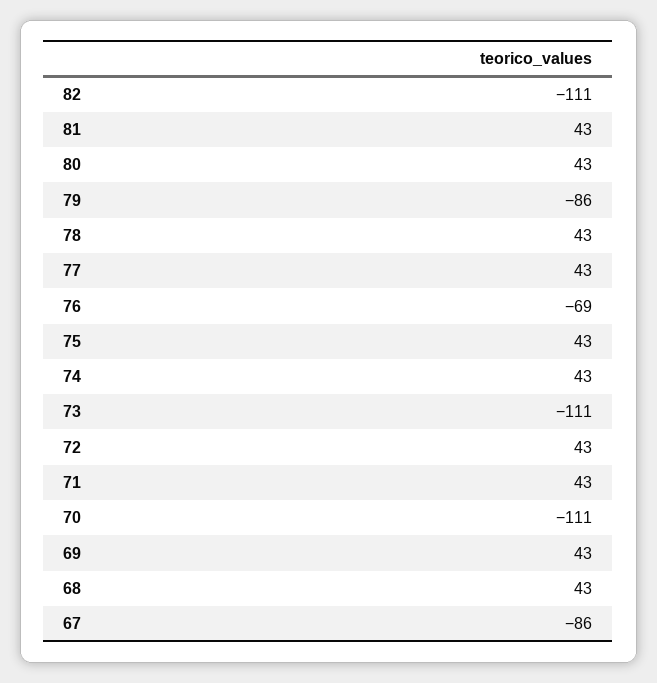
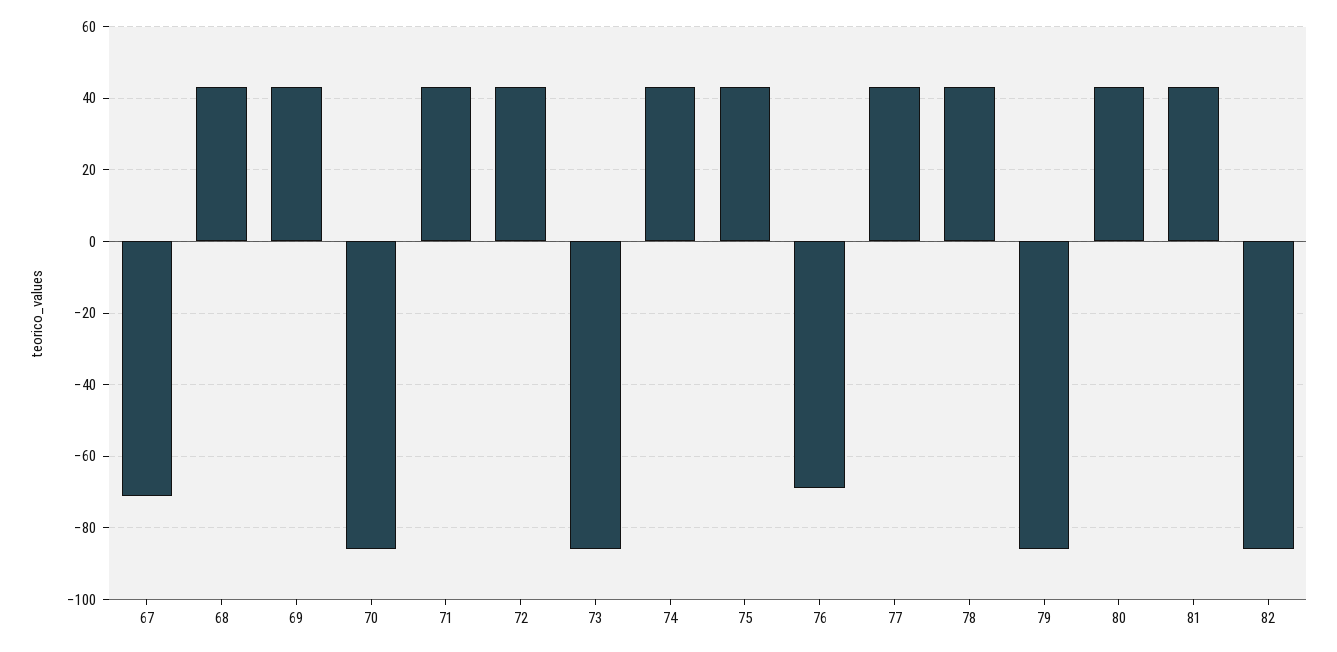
  {
-   "82": -111,
+   "82": -85,
    "81": 43,
    "80": 43,
    "79": -86,
    "78": 43,
    "77": 43,
    "76": -69,
    "75": 43,
    "74": 43,
-   "73": -111,
+   "73": -85,
    "72": 43,
    "71": 43,
-   "70": -111,
+   "70": -85,
    "69": 43,
    "68": 43,
-   "67": -86
+   "67": -70
  }

